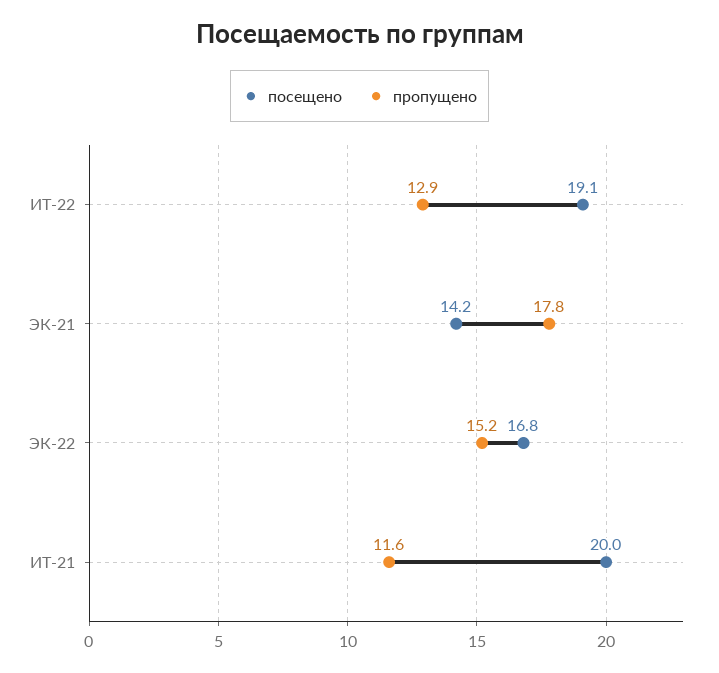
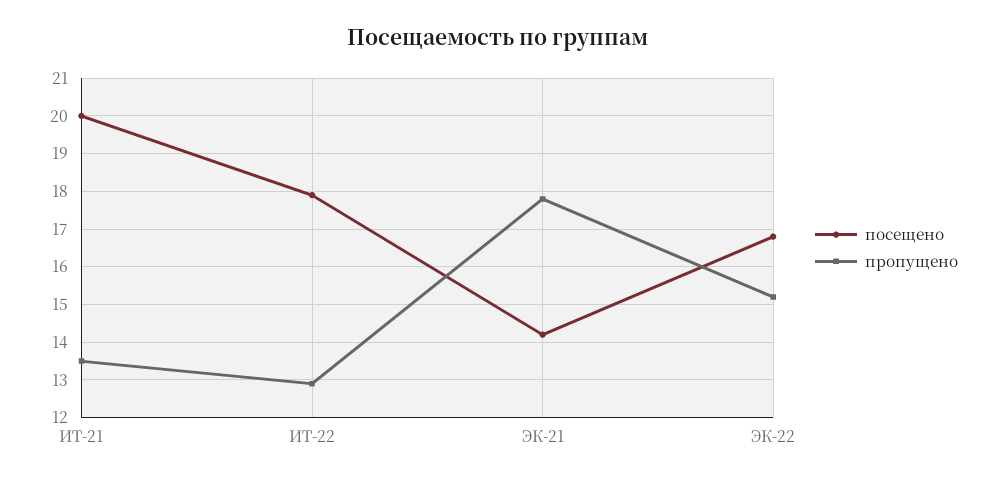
  {
    "посещено": {
-     "ИТ-22": 19.1,
+     "ИТ-22": 18,
      "ЭК-21": 14.2,
      "ЭК-22": 16.8,
      "ИТ-21": 20
    },
    "пропущено": {
      "ИТ-22": 12.9,
      "ЭК-21": 17.8,
      "ЭК-22": 15.2,
-     "ИТ-21": 11.6
+     "ИТ-21": 13.5
    }
  }

